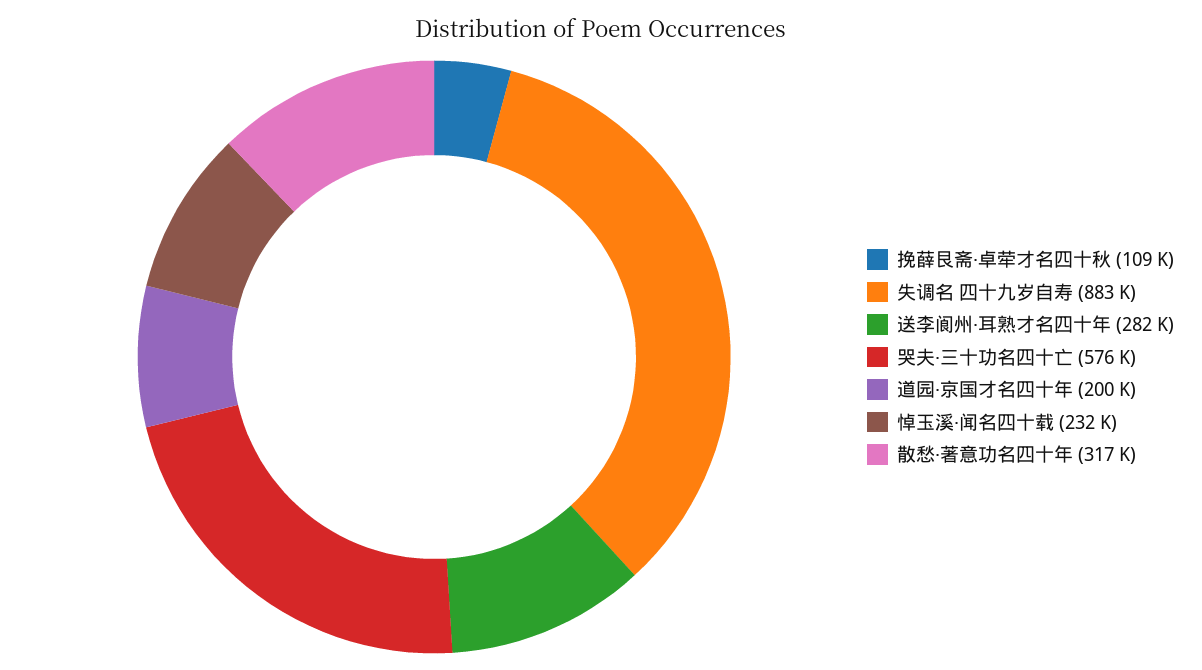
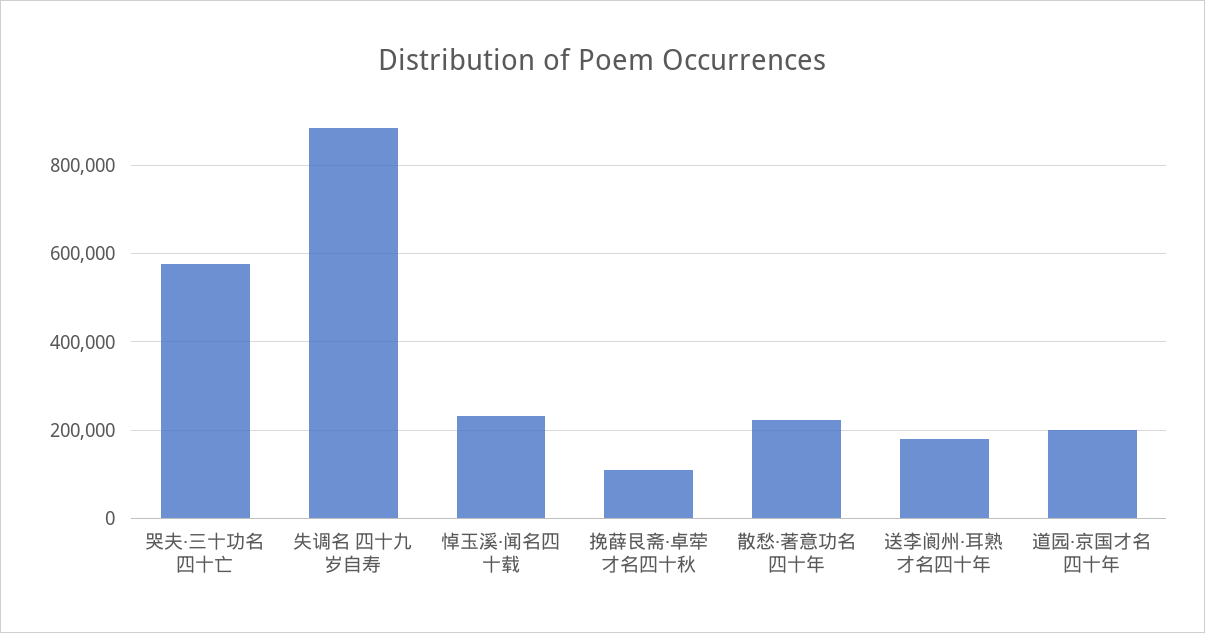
  {
    "挽薛艮斋·卓荦才名四十秋": 109000,
    "失调名 四十九岁自寿": 883000,
-   "送李阆州·耳熟才名四十年": 282000,
+   "送李阆州·耳熟才名四十年": 180000,
    "哭夫·三十功名四十亡": 576000,
    "道园·京国才名四十年": 200000,
    "悼玉溪·闻名四十载": 232000,
-   "散愁·著意功名四十年": 317000
+   "散愁·著意功名四十年": 220000
  }

